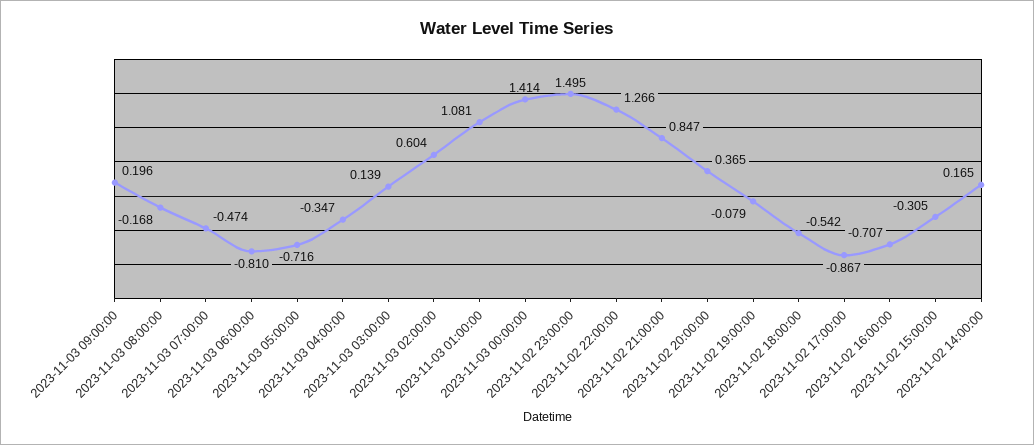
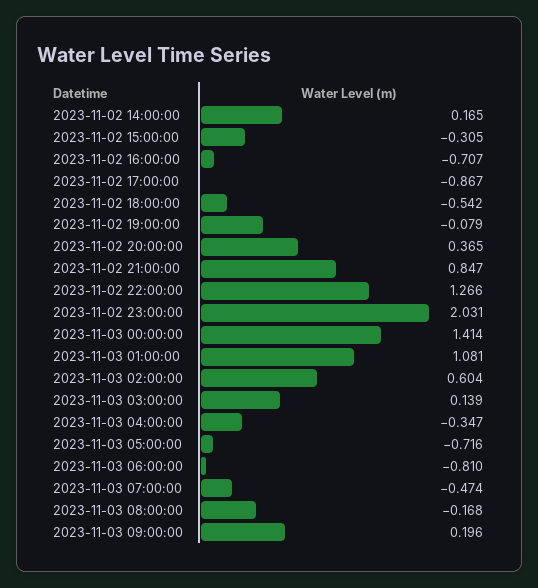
  {
    "2023-11-03 09:00:00": 0.196,
    "2023-11-03 08:00:00": -0.168,
    "2023-11-03 07:00:00": -0.474,
    "2023-11-03 06:00:00": -0.81,
    "2023-11-03 05:00:00": -0.716,
    "2023-11-03 04:00:00": -0.347,
    "2023-11-03 03:00:00": 0.139,
    "2023-11-03 02:00:00": 0.604,
    "2023-11-03 01:00:00": 1.081,
    "2023-11-03 00:00:00": 1.414,
-   "2023-11-02 23:00:00": 1.495,
+   "2023-11-02 23:00:00": 2.031,
    "2023-11-02 22:00:00": 1.266,
    "2023-11-02 21:00:00": 0.847,
    "2023-11-02 20:00:00": 0.365,
    "2023-11-02 19:00:00": -0.079,
    "2023-11-02 18:00:00": -0.542,
    "2023-11-02 17:00:00": -0.867,
    "2023-11-02 16:00:00": -0.707,
    "2023-11-02 15:00:00": -0.305,
    "2023-11-02 14:00:00": 0.165
  }

